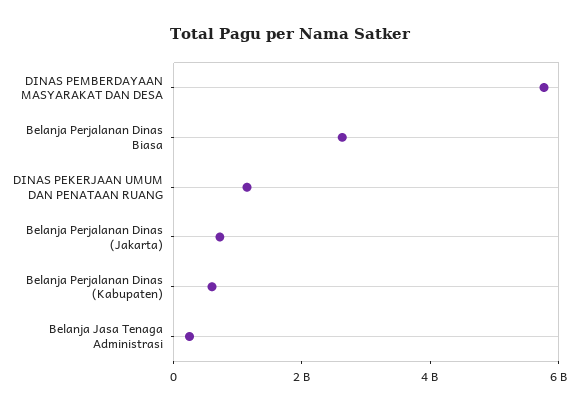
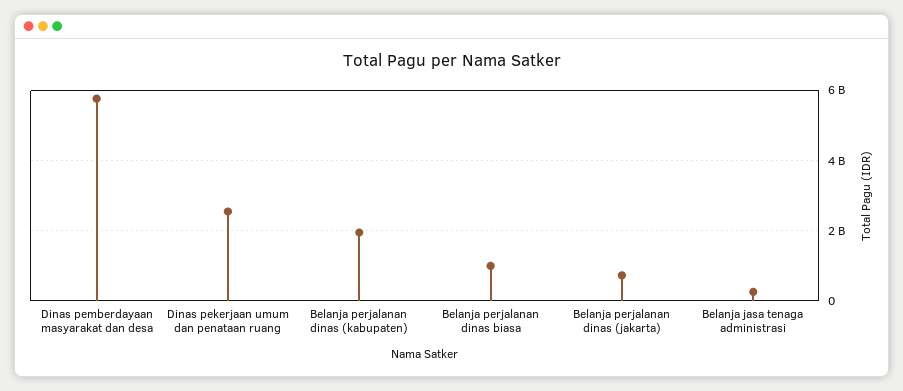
  {
    "DINAS PEMBERDAYAAN MASYARAKAT DAN DESA": 5800000000,
-   "Belanja Perjalanan Dinas Biasa": 2500000000,
+   "Belanja Perjalanan Dinas Biasa": 1000000000,
-   "DINAS PEKERJAAN UMUM DAN PENATAAN RUANG": 1000000000,
+   "DINAS PEKERJAAN UMUM DAN PENATAAN RUANG": 2600000000,
    "Belanja Perjalanan Dinas (Jakarta)": 800000000,
-   "Belanja Perjalanan Dinas (Kabupaten)": 500000000,
+   "Belanja Perjalanan Dinas (Kabupaten)": 2000000000,
    "Belanja Jasa Tenaga Administrasi": 200000000
  }

